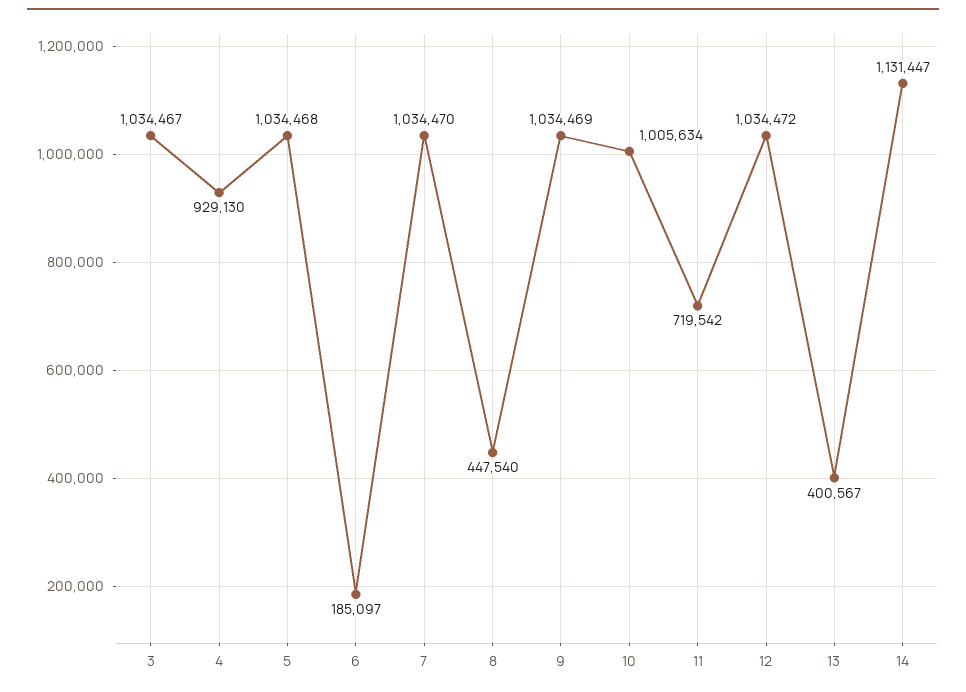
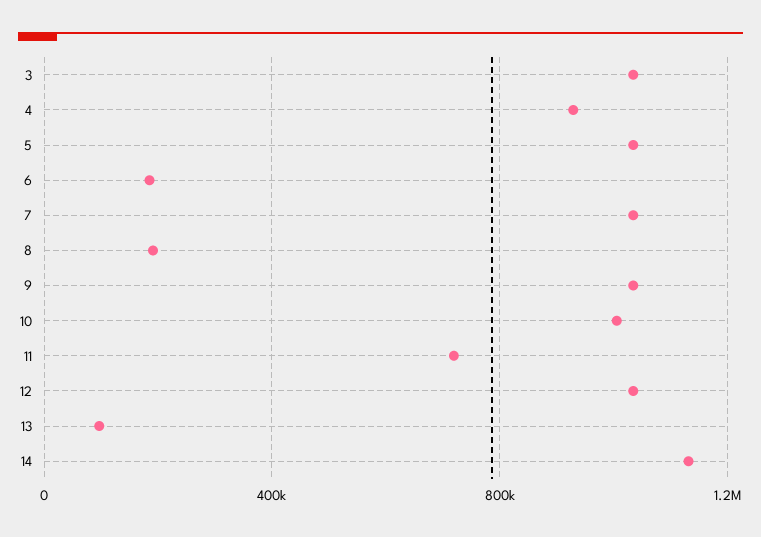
  {
    "3": 1034467,
    "4": 929130,
    "5": 1034468,
    "6": 185097,
    "7": 1034470,
-   "8": 447540,
+   "8": 200000,
    "9": 1034469,
    "10": 1005634,
    "11": 719542,
    "12": 1034472,
-   "13": 400567,
+   "13": 100000,
    "14": 1131447
  }

